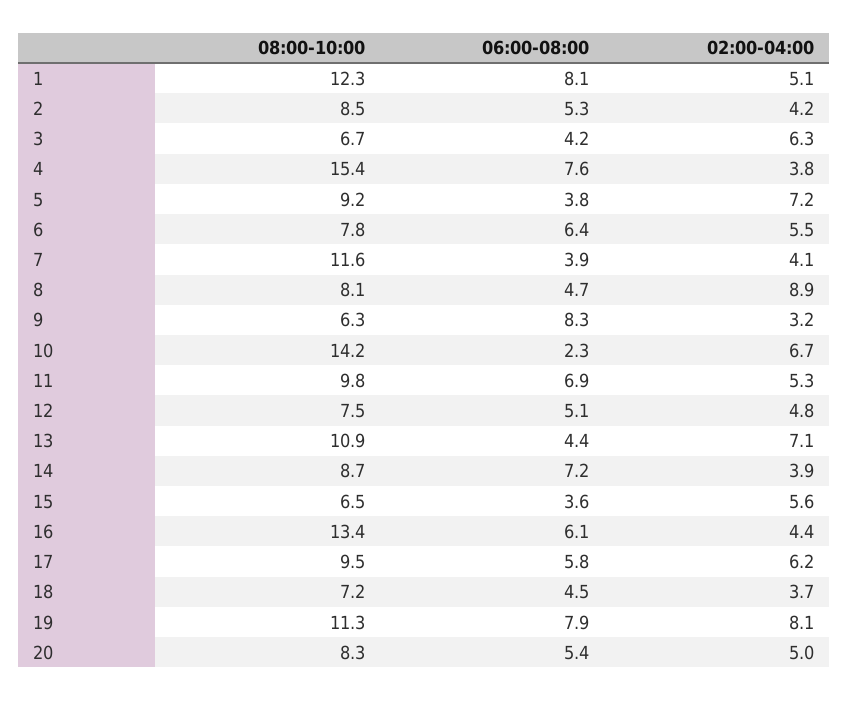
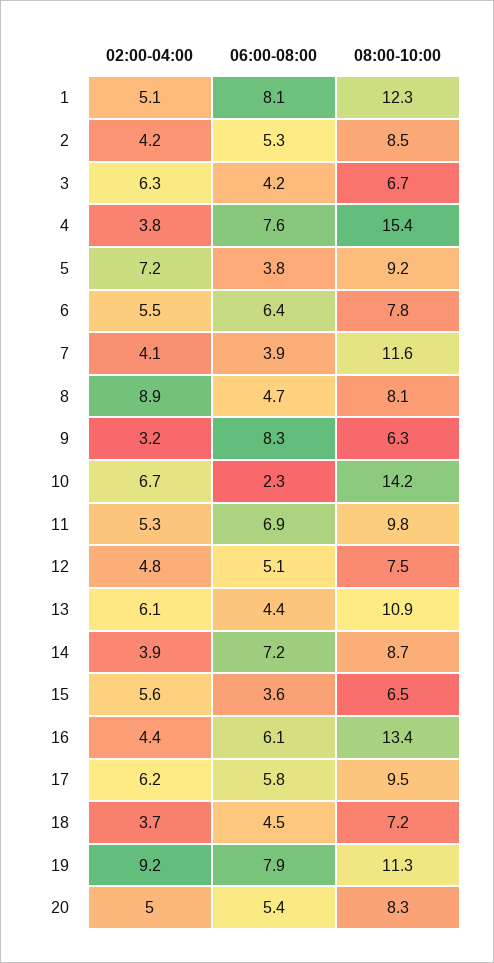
  {
    "08:00-10:00": {
      "1": 12.3,
      "2": 8.5,
      "3": 6.7,
      "4": 15.4,
      "5": 9.2,
      "6": 7.8,
      "7": 11.6,
      "8": 8.1,
      "9": 6.3,
      "10": 14.2,
      "11": 9.8,
      "12": 7.5,
      "13": 10.9,
      "14": 8.7,
      "15": 6.5,
      "16": 13.4,
      "17": 9.5,
      "18": 7.2,
      "19": 11.3,
      "20": 8.3
    },
    "06:00-08:00": {
      "1": 8.1,
      "2": 5.3,
      "3": 4.2,
      "4": 7.6,
      "5": 3.8,
      "6": 6.4,
      "7": 3.9,
      "8": 4.7,
      "9": 8.3,
      "10": 2.3,
      "11": 6.9,
      "12": 5.1,
      "13": 4.4,
      "14": 7.2,
      "15": 3.6,
      "16": 6.1,
      "17": 5.8,
      "18": 4.5,
      "19": 7.9,
      "20": 5.4
    },
    "02:00-04:00": {
      "1": 5.1,
      "2": 4.2,
      "3": 6.3,
      "4": 3.8,
      "5": 7.2,
      "6": 5.5,
      "7": 4.1,
      "8": 8.9,
      "9": 3.2,
      "10": 6.7,
      "11": 5.3,
      "12": 4.8,
-     "13": 7.1,
+     "13": 6.1,
      "14": 3.9,
      "15": 5.6,
      "16": 4.4,
      "17": 6.2,
      "18": 3.7,
-     "19": 8.1,
+     "19": 9.2,
      "20": 5
    }
  }

